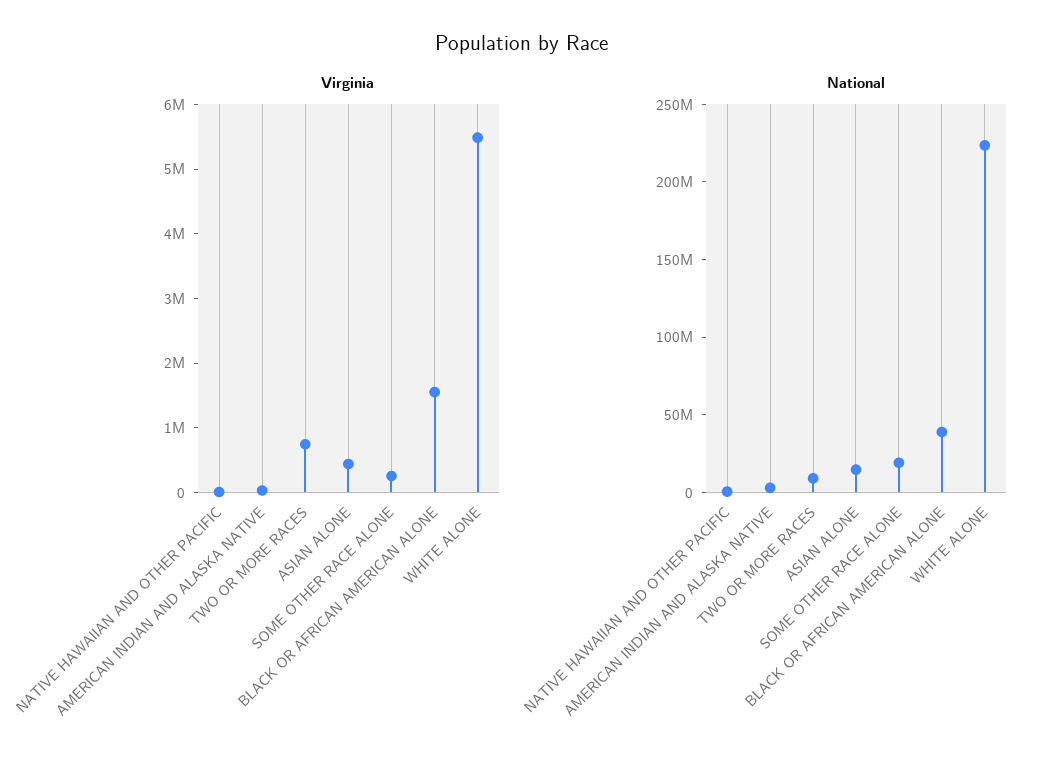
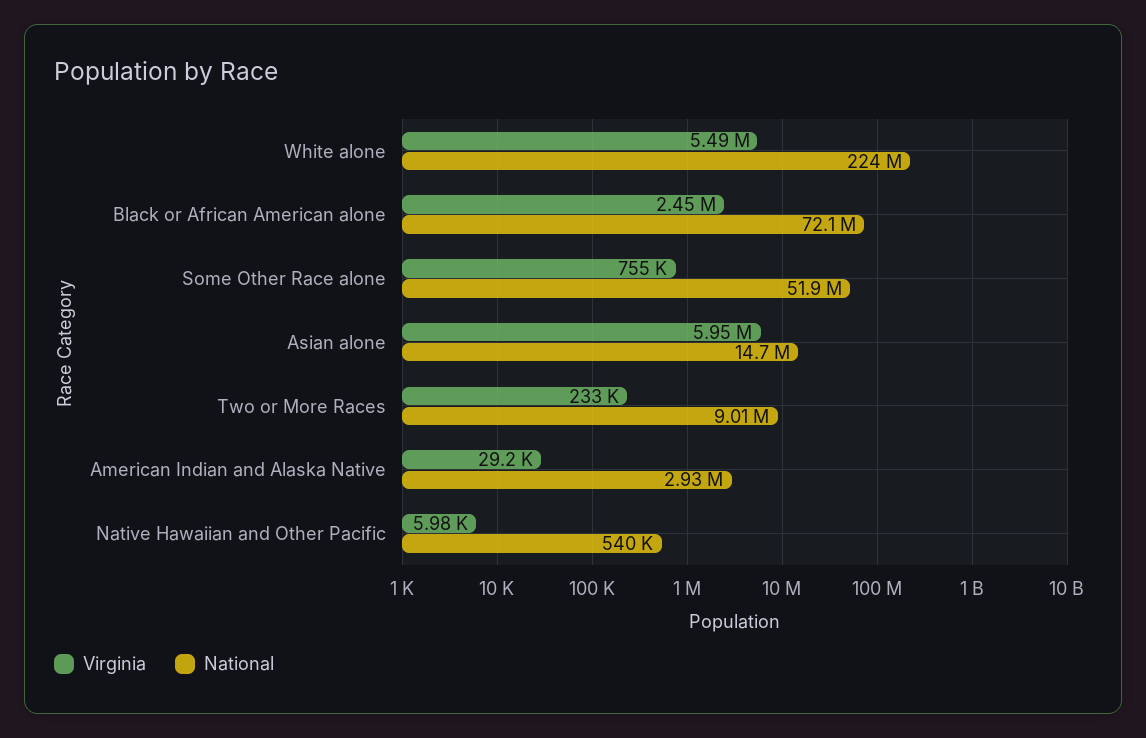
  {
    "Virginia": {
      "NATIVE HAWAIIAN AND OTHER PACIFIC": 5980,
      "AMERICAN INDIAN AND ALASKA NATIVE": 29200,
-     "TWO OR MORE RACES": 800000,
+     "TWO OR MORE RACES": 233000,
-     "ASIAN ALONE": 400000,
+     "ASIAN ALONE": 5950000,
-     "SOME OTHER RACE ALONE": 200000,
+     "SOME OTHER RACE ALONE": 755000,
-     "BLACK OR AFRICAN AMERICAN ALONE": 1600000,
+     "BLACK OR AFRICAN AMERICAN ALONE": 2450000,
      "WHITE ALONE": 5490000
    },
    "National": {
      "NATIVE HAWAIIAN AND OTHER PACIFIC": 540000,
      "AMERICAN INDIAN AND ALASKA NATIVE": 2930000,
      "TWO OR MORE RACES": 9010000,
      "ASIAN ALONE": 14700000,
-     "SOME OTHER RACE ALONE": 20000000,
+     "SOME OTHER RACE ALONE": 51900000,
-     "BLACK OR AFRICAN AMERICAN ALONE": 40000000,
+     "BLACK OR AFRICAN AMERICAN ALONE": 72100000,
      "WHITE ALONE": 224000000
    }
  }

